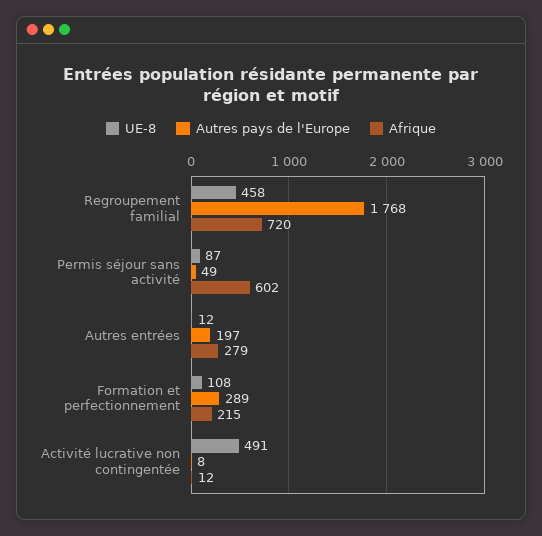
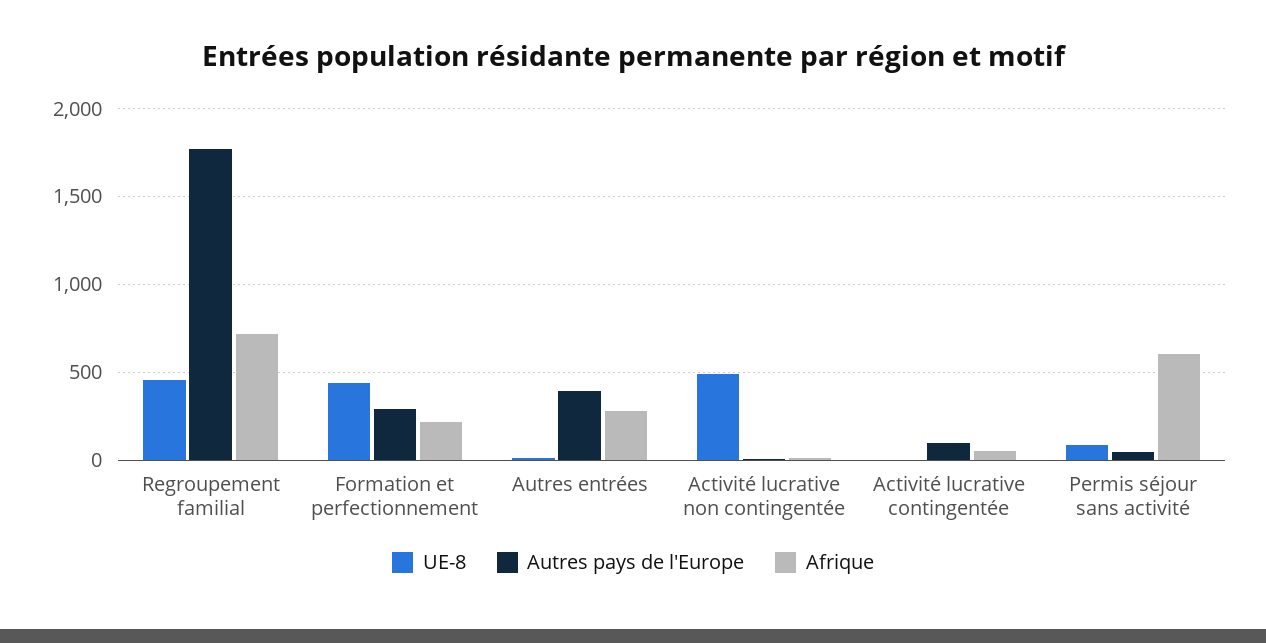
  {
    "UE-8": {
      "Regroupement familial": 458,
      "Permis séjour sans activité": 87,
      "Autres entrées": 12,
-     "Formation et perfectionnement": 108,
+     "Formation et perfectionnement": 450,
-     "Activité lucrative non contingentée": 491
+     "Activité lucrative non contingentée": 491,
+     "Activité lucrative contingentée": 0
    },
    "Autres pays de l'Europe": {
      "Regroupement familial": 1768,
      "Permis séjour sans activité": 49,
-     "Autres entrées": 197,
+     "Autres entrées": 400,
      "Formation et perfectionnement": 289,
-     "Activité lucrative non contingentée": 8
+     "Activité lucrative non contingentée": 8,
+     "Activité lucrative contingentée": 100
    },
    "Afrique": {
      "Regroupement familial": 720,
      "Permis séjour sans activité": 602,
      "Autres entrées": 279,
      "Formation et perfectionnement": 215,
-     "Activité lucrative non contingentée": 12
+     "Activité lucrative non contingentée": 12,
+     "Activité lucrative contingentée": 50
    }
  }

